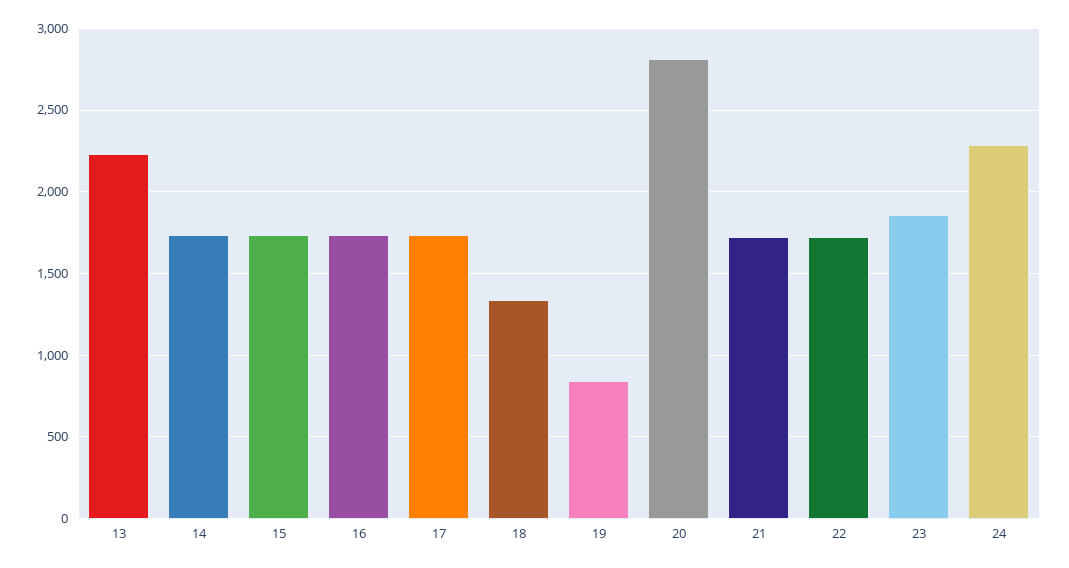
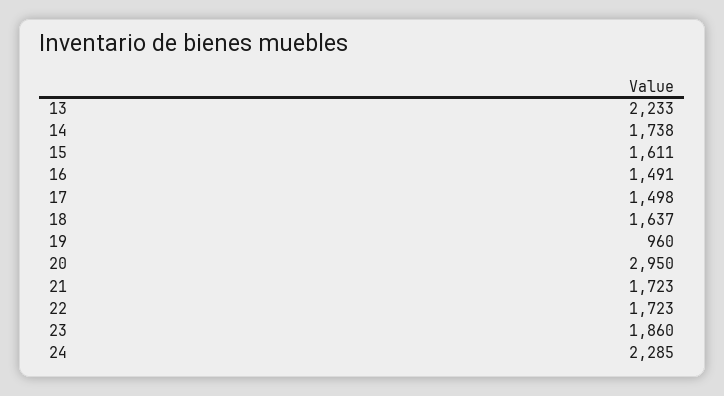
  {
    "13": 2233,
    "14": 1738,
-   "15": 1750,
+   "15": 1611,
-   "16": 1750,
+   "16": 1491,
-   "17": 1750,
+   "17": 1498,
-   "18": 1350,
+   "18": 1637,
-   "19": 850,
+   "19": 960,
-   "20": 2800,
+   "20": 2950,
    "21": 1723,
    "22": 1723,
    "23": 1860,
    "24": 2285
  }

